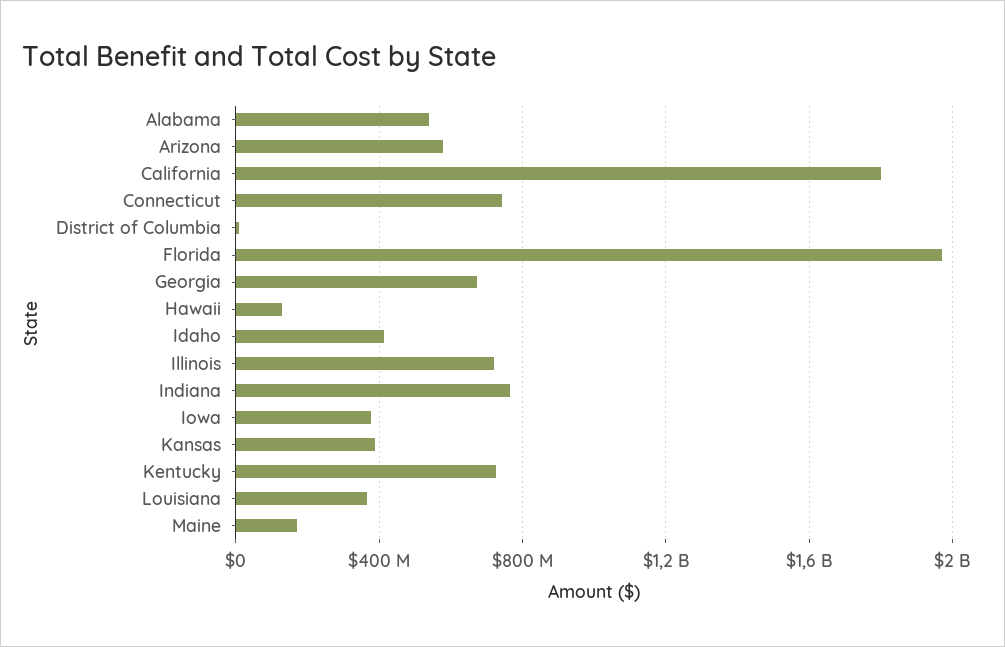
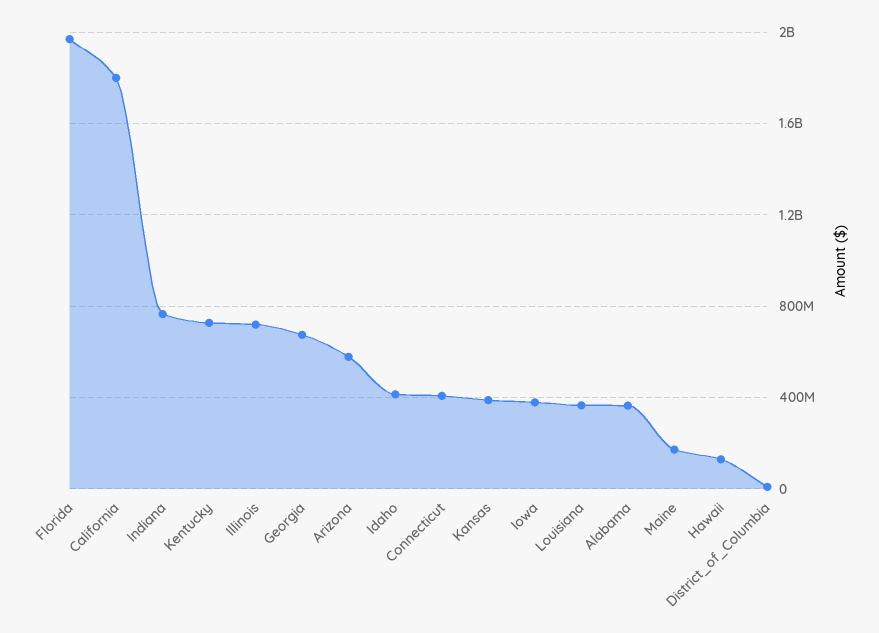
  {
-   "Alabama": 550000000,
+   "Alabama": 350000000,
    "Arizona": 600000000,
    "California": 1800000000,
-   "Connecticut": 750000000,
+   "Connecticut": 400000000,
    "District of Columbia": 0,
    "Florida": 1950000000,
    "Georgia": 650000000,
    "Hawaii": 150000000,
    "Idaho": 400000000,
    "Illinois": 700000000,
    "Indiana": 750000000,
    "Iowa": 400000000,
    "Kansas": 400000000,
    "Kentucky": 750000000,
    "Louisiana": 350000000,
    "Maine": 150000000
  }

